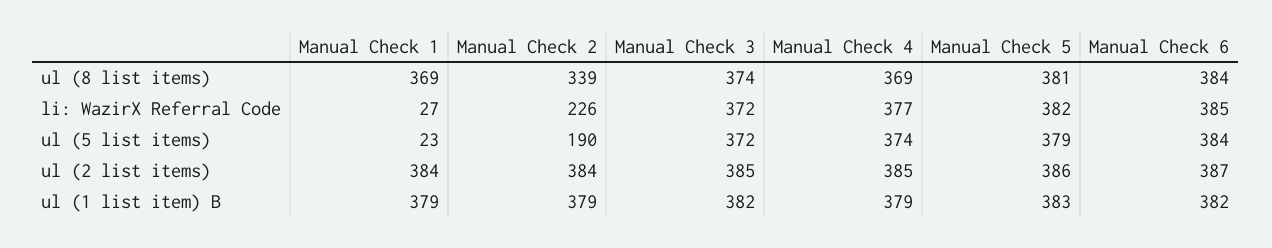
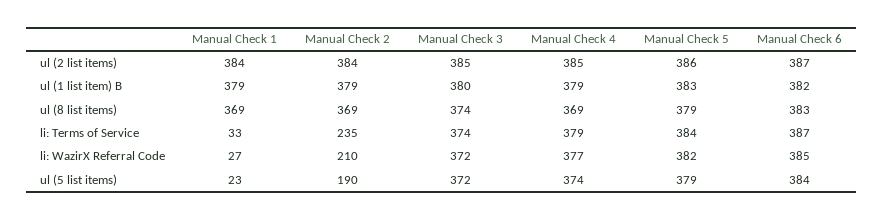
  {
    "Manual Check 1": {
      "ul (8 list items)": 369,
      "li: WazirX Referral Code": 27,
      "ul (5 list items)": 23,
      "ul (2 list items)": 384,
-     "ul (1 list item) B": 379
+     "ul (1 list item) B": 379,
+     "li: Terms of Service": 33
    },
    "Manual Check 2": {
-     "ul (8 list items)": 339,
+     "ul (8 list items)": 369,
-     "li: WazirX Referral Code": 226,
+     "li: WazirX Referral Code": 210,
      "ul (5 list items)": 190,
      "ul (2 list items)": 384,
-     "ul (1 list item) B": 379
+     "ul (1 list item) B": 379,
+     "li: Terms of Service": 235
    },
    "Manual Check 3": {
      "ul (8 list items)": 374,
      "li: WazirX Referral Code": 372,
      "ul (5 list items)": 372,
      "ul (2 list items)": 385,
-     "ul (1 list item) B": 382
+     "ul (1 list item) B": 380,
+     "li: Terms of Service": 374
    },
    "Manual Check 4": {
      "ul (8 list items)": 369,
      "li: WazirX Referral Code": 377,
      "ul (5 list items)": 374,
      "ul (2 list items)": 385,
-     "ul (1 list item) B": 379
+     "ul (1 list item) B": 379,
+     "li: Terms of Service": 379
    },
    "Manual Check 5": {
-     "ul (8 list items)": 381,
+     "ul (8 list items)": 379,
      "li: WazirX Referral Code": 382,
      "ul (5 list items)": 379,
      "ul (2 list items)": 386,
-     "ul (1 list item) B": 383
+     "ul (1 list item) B": 383,
+     "li: Terms of Service": 384
    },
    "Manual Check 6": {
-     "ul (8 list items)": 384,
+     "ul (8 list items)": 383,
      "li: WazirX Referral Code": 385,
      "ul (5 list items)": 384,
      "ul (2 list items)": 387,
-     "ul (1 list item) B": 382
+     "ul (1 list item) B": 382,
+     "li: Terms of Service": 387
    }
  }

